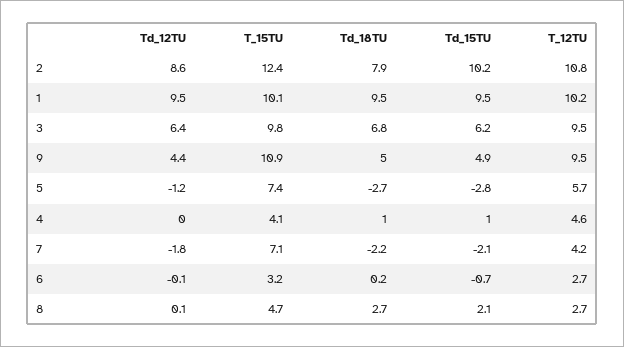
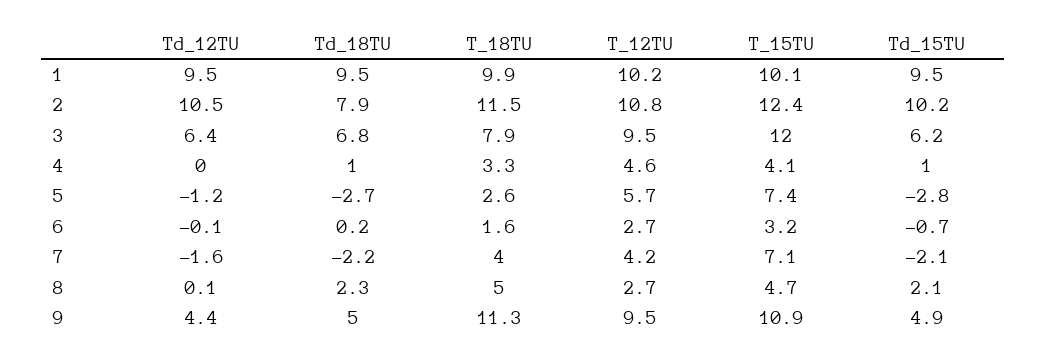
  {
    "Td_12TU": {
-     "2": 8.6,
+     "2": 10.5,
      "1": 9.5,
      "3": 6.4,
      "9": 4.4,
      "5": -1.2,
      "4": 0,
-     "7": -1.8,
+     "7": -1.6,
      "6": -0.1,
      "8": 0.1
    },
    "T_15TU": {
      "2": 12.4,
      "1": 10.1,
-     "3": 9.8,
+     "3": 12,
      "9": 10.9,
      "5": 7.4,
      "4": 4.1,
      "7": 7.1,
      "6": 3.2,
      "8": 4.7
    },
    "Td_18TU": {
      "2": 7.9,
      "1": 9.5,
      "3": 6.8,
      "9": 5,
      "5": -2.7,
      "4": 1,
      "7": -2.2,
      "6": 0.2,
-     "8": 2.7
+     "8": 2.3
    },
    "Td_15TU": {
      "2": 10.2,
      "1": 9.5,
      "3": 6.2,
      "9": 4.9,
      "5": -2.8,
      "4": 1,
      "7": -2.1,
      "6": -0.7,
      "8": 2.1
    },
    "T_12TU": {
      "2": 10.8,
      "1": 10.2,
      "3": 9.5,
      "9": 9.5,
      "5": 5.7,
      "4": 4.6,
      "7": 4.2,
      "6": 2.7,
      "8": 2.7
-   }
+   },
+   "T_18TU": {
+     "1": 9.9,
+     "2": 11.5,
+     "3": 7.9,
+     "4": 3.3,
+     "5": 2.6,
+     "6": 1.6,
+     "7": 4,
+     "8": 5,
+     "9": 11.3
+   }
  }

